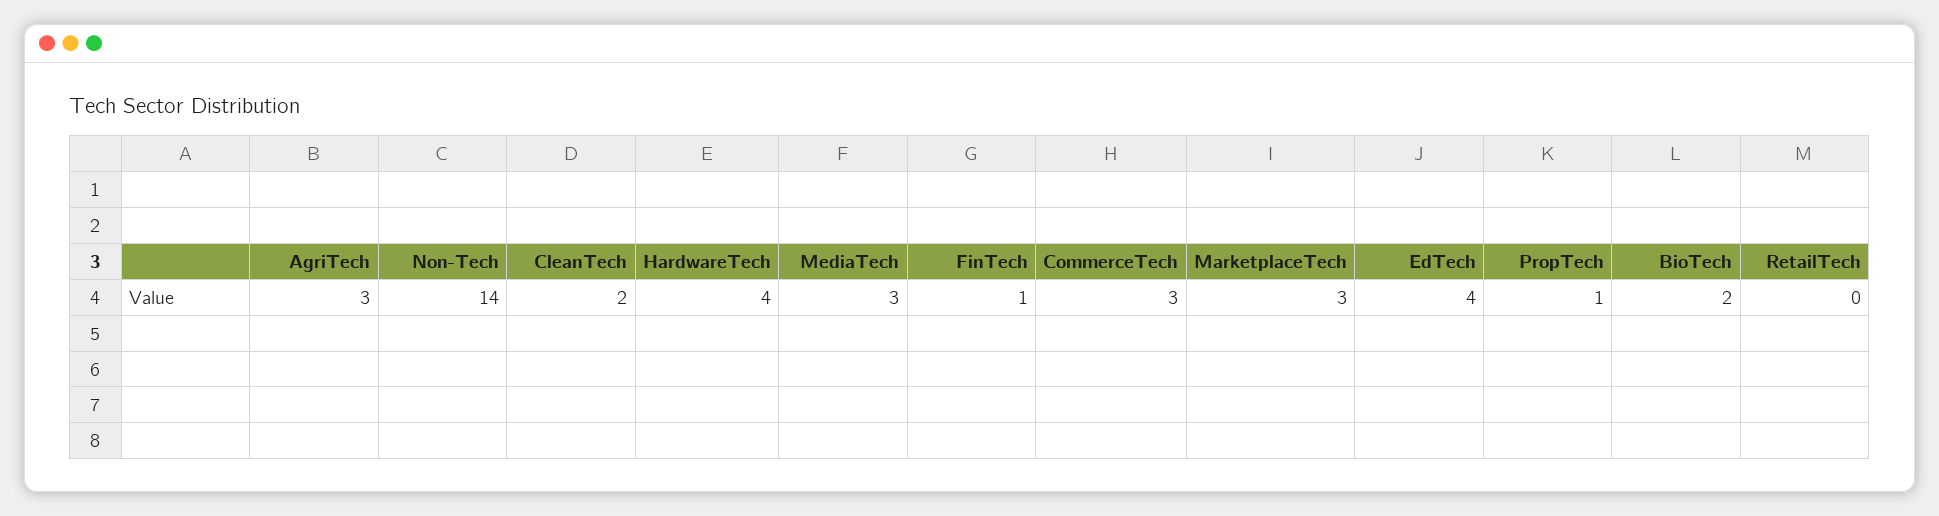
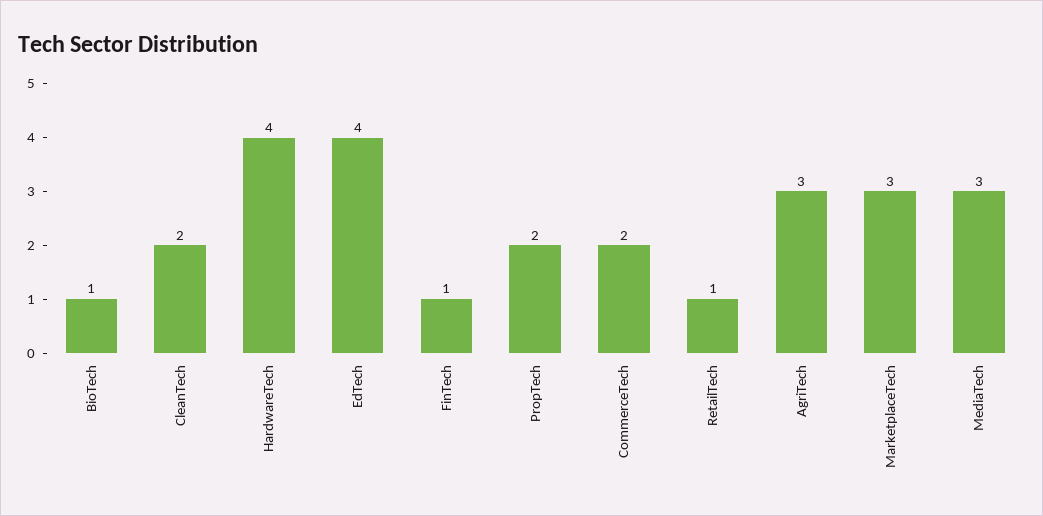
  {
    "AgriTech": 3,
-   "Non-Tech": 14,
    "CleanTech": 2,
    "HardwareTech": 4,
    "MediaTech": 3,
    "FinTech": 1,
-   "CommerceTech": 3,
+   "CommerceTech": 2,
    "MarketplaceTech": 3,
    "EdTech": 4,
-   "PropTech": 1,
+   "PropTech": 2,
-   "BioTech": 2,
+   "BioTech": 1,
-   "RetailTech": 0
+   "RetailTech": 1
  }

